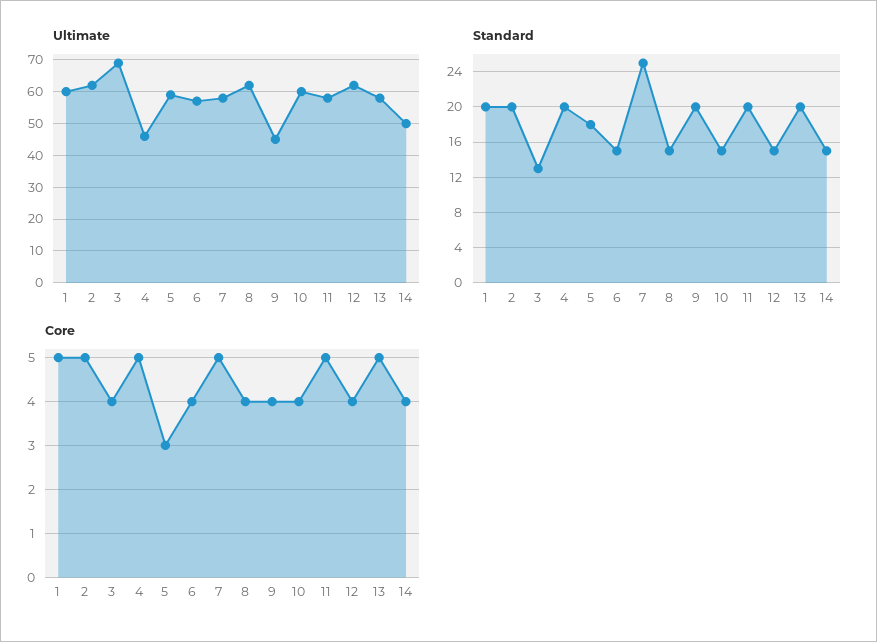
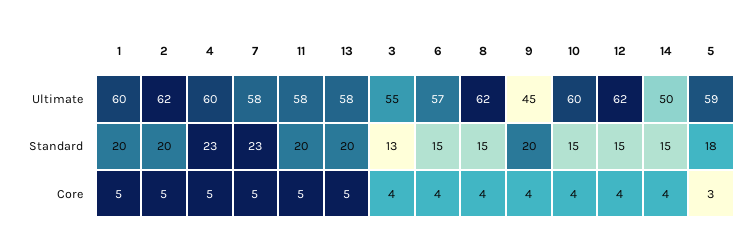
  {
    "Ultimate": {
      "1": 60,
      "2": 62,
-     "3": 70,
+     "3": 55,
-     "4": 45,
+     "4": 60,
      "5": 59,
      "6": 57,
      "7": 58,
      "8": 62,
      "9": 45,
      "10": 60,
      "11": 58,
      "12": 62,
      "13": 58,
      "14": 50
    },
    "Standard": {
      "1": 20,
      "2": 20,
      "3": 13,
-     "4": 20,
+     "4": 23,
      "5": 18,
      "6": 15,
-     "7": 25,
+     "7": 23,
      "8": 15,
      "9": 20,
      "10": 15,
      "11": 20,
      "12": 15,
      "13": 20,
      "14": 15
    },
    "Core": {
      "1": 5,
      "2": 5,
      "3": 4,
      "4": 5,
      "5": 3,
      "6": 4,
      "7": 5,
      "8": 4,
      "9": 4,
      "10": 4,
      "11": 5,
      "12": 4,
      "13": 5,
      "14": 4
    }
  }

